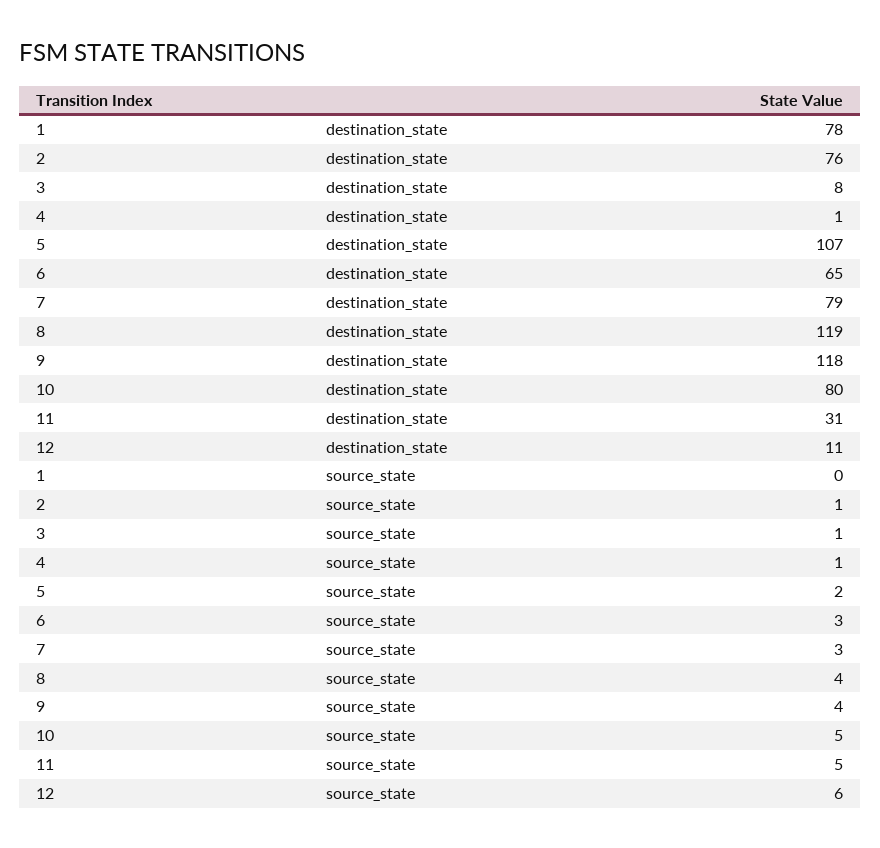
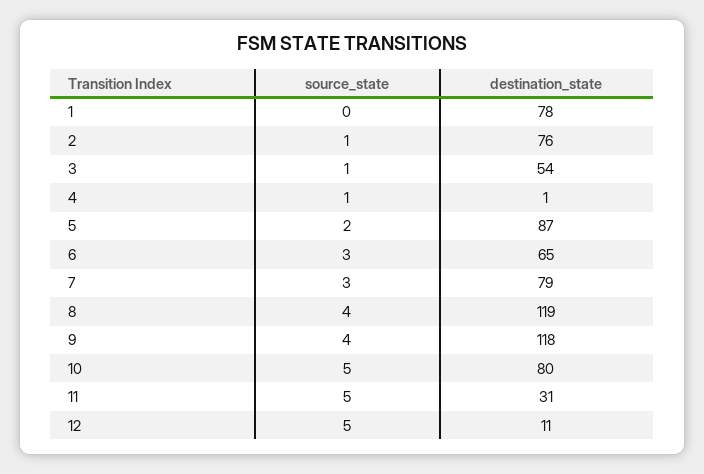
  {
    "1": {
      "destination_state": 78,
      "source_state": 0
    },
    "2": {
      "destination_state": 76,
      "source_state": 1
    },
    "3": {
-     "destination_state": 8,
+     "destination_state": 54,
      "source_state": 1
    },
    "4": {
      "destination_state": 1,
      "source_state": 1
    },
    "5": {
-     "destination_state": 107,
+     "destination_state": 87,
      "source_state": 2
    },
    "6": {
      "destination_state": 65,
      "source_state": 3
    },
    "7": {
      "destination_state": 79,
      "source_state": 3
    },
    "8": {
      "destination_state": 119,
      "source_state": 4
    },
    "9": {
      "destination_state": 118,
      "source_state": 4
    },
    "10": {
      "destination_state": 80,
      "source_state": 5
    },
    "11": {
      "destination_state": 31,
      "source_state": 5
    },
    "12": {
      "destination_state": 11,
-     "source_state": 6
+     "source_state": 5
    }
  }

